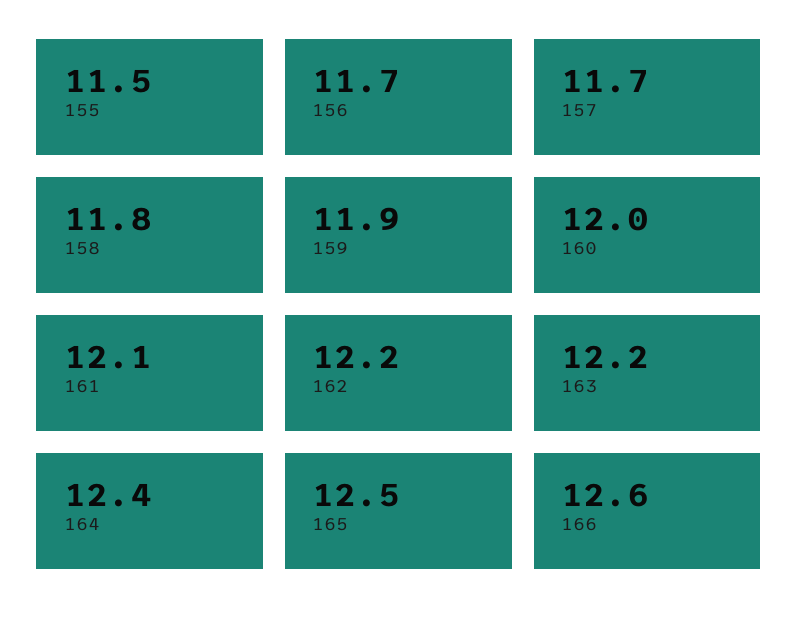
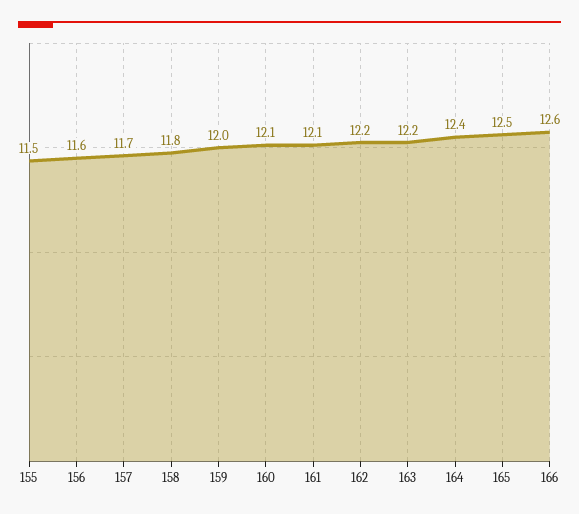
  {
    "155": 11.5,
-   "156": 11.7,
+   "156": 11.6,
    "157": 11.7,
    "158": 11.8,
-   "159": 11.9,
+   "159": 12,
-   "160": 12,
+   "160": 12.1,
    "161": 12.1,
    "162": 12.2,
    "163": 12.2,
    "164": 12.4,
    "165": 12.5,
    "166": 12.6
  }

